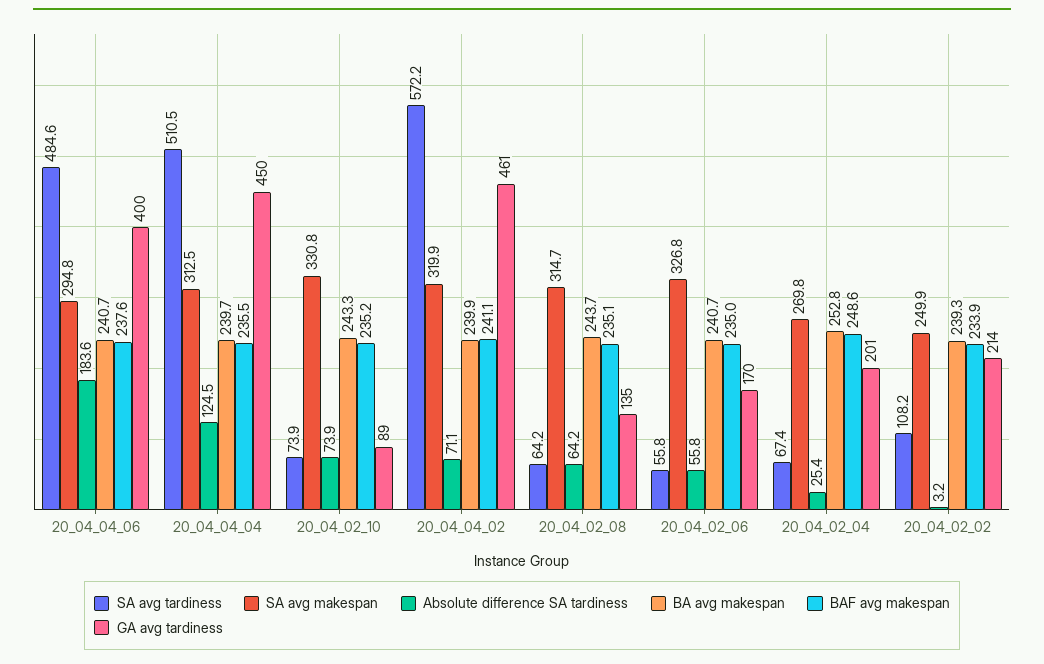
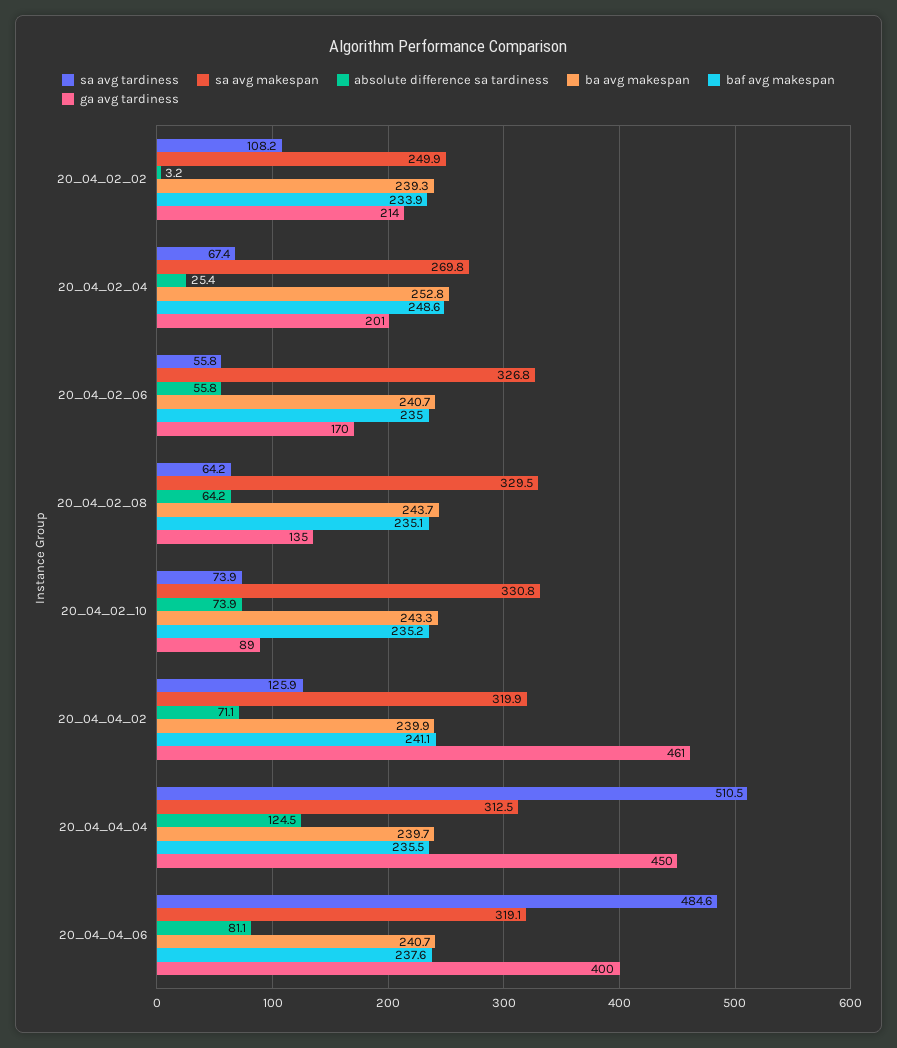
  {
    "SA avg tardiness": {
      "20_04_04_06": 484.6,
      "20_04_04_04": 510.5,
      "20_04_02_10": 73.9,
-     "20_04_04_02": 572.2,
+     "20_04_04_02": 125.9,
      "20_04_02_08": 64.2,
      "20_04_02_06": 55.8,
      "20_04_02_04": 67.4,
      "20_04_02_02": 108.2
    },
    "SA avg makespan": {
-     "20_04_04_06": 294.8,
+     "20_04_04_06": 319.1,
      "20_04_04_04": 312.5,
      "20_04_02_10": 330.8,
      "20_04_04_02": 319.9,
-     "20_04_02_08": 314.7,
+     "20_04_02_08": 329.5,
      "20_04_02_06": 326.8,
      "20_04_02_04": 269.8,
      "20_04_02_02": 249.9
    },
    "Absolute difference SA tardiness": {
-     "20_04_04_06": 183.6,
+     "20_04_04_06": 81.1,
      "20_04_04_04": 124.5,
      "20_04_02_10": 73.9,
      "20_04_04_02": 71.1,
      "20_04_02_08": 64.2,
      "20_04_02_06": 55.8,
      "20_04_02_04": 25.4,
      "20_04_02_02": 3.2
    },
    "BA avg makespan": {
      "20_04_04_06": 240.7,
      "20_04_04_04": 239.7,
      "20_04_02_10": 243.3,
      "20_04_04_02": 239.9,
      "20_04_02_08": 243.7,
      "20_04_02_06": 240.7,
      "20_04_02_04": 252.8,
      "20_04_02_02": 239.3
    },
    "BAF avg makespan": {
      "20_04_04_06": 237.6,
      "20_04_04_04": 235.5,
      "20_04_02_10": 235.2,
      "20_04_04_02": 241.1,
      "20_04_02_08": 235.1,
      "20_04_02_06": 235,
      "20_04_02_04": 248.6,
      "20_04_02_02": 233.9
    },
    "GA avg tardiness": {
      "20_04_04_06": 400,
      "20_04_04_04": 450,
      "20_04_02_10": 89,
      "20_04_04_02": 461,
      "20_04_02_08": 135,
      "20_04_02_06": 170,
      "20_04_02_04": 201,
      "20_04_02_02": 214
    }
  }

